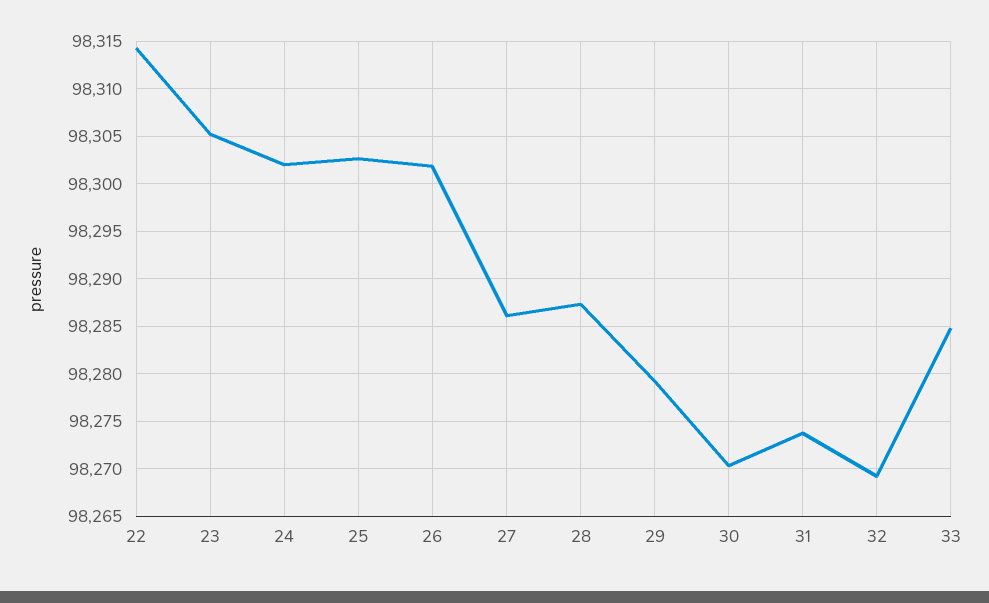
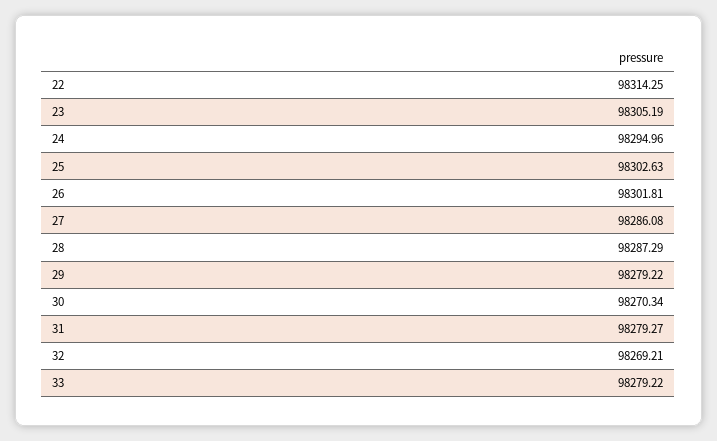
  {
    "22": 98314.25,
    "23": 98305.19,
-   "24": 98302,
+   "24": 98294.96,
    "25": 98302.63,
    "26": 98301.81,
    "27": 98286.08,
    "28": 98287.29,
    "29": 98279.22,
    "30": 98270.34,
-   "31": 98274,
+   "31": 98279.27,
    "32": 98269.21,
-   "33": 98285
+   "33": 98279.22
  }

